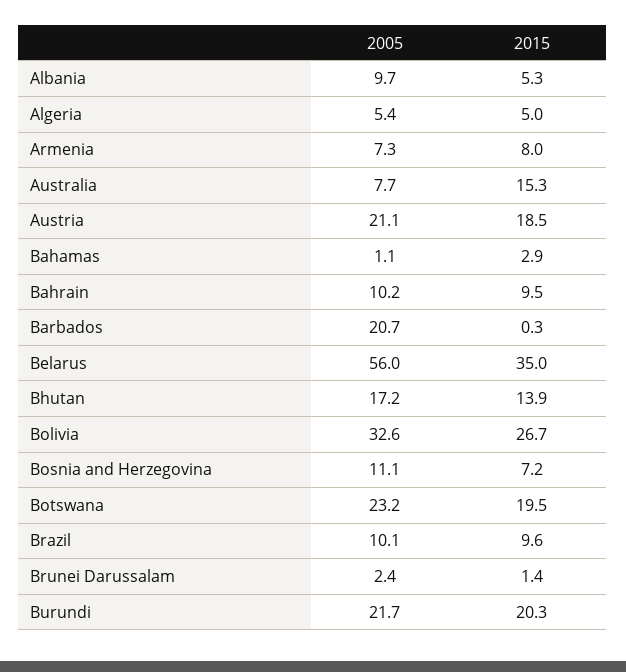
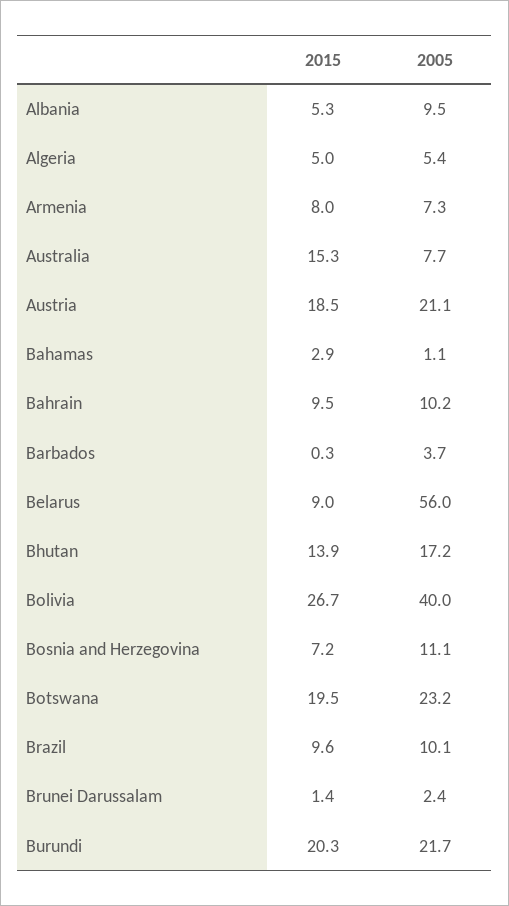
  {
    "2005": {
-     "Albania": 9.7,
+     "Albania": 9.5,
      "Algeria": 5.4,
      "Armenia": 7.3,
      "Australia": 7.7,
      "Austria": 21.1,
      "Bahamas": 1.1,
      "Bahrain": 10.2,
-     "Barbados": 20.7,
+     "Barbados": 3.7,
      "Belarus": 56,
      "Bhutan": 17.2,
-     "Bolivia": 32.6,
+     "Bolivia": 40,
      "Bosnia and Herzegovina": 11.1,
      "Botswana": 23.2,
      "Brazil": 10.1,
      "Brunei Darussalam": 2.4,
      "Burundi": 21.7
    },
    "2015": {
      "Albania": 5.3,
      "Algeria": 5,
      "Armenia": 8,
      "Australia": 15.3,
      "Austria": 18.5,
      "Bahamas": 2.9,
      "Bahrain": 9.5,
      "Barbados": 0.3,
-     "Belarus": 35,
+     "Belarus": 9,
      "Bhutan": 13.9,
      "Bolivia": 26.7,
      "Bosnia and Herzegovina": 7.2,
      "Botswana": 19.5,
      "Brazil": 9.6,
      "Brunei Darussalam": 1.4,
      "Burundi": 20.3
    }
  }

